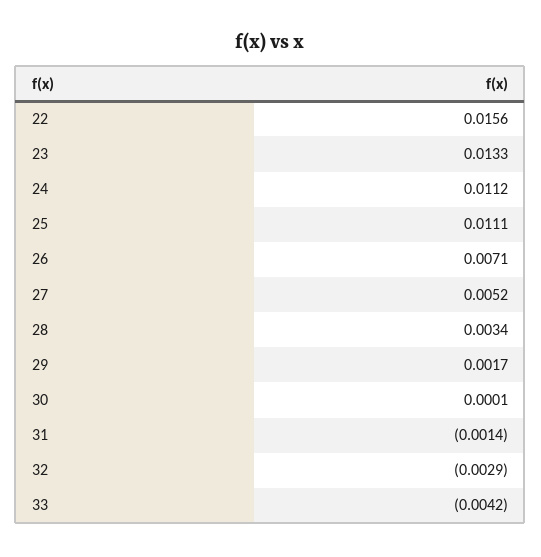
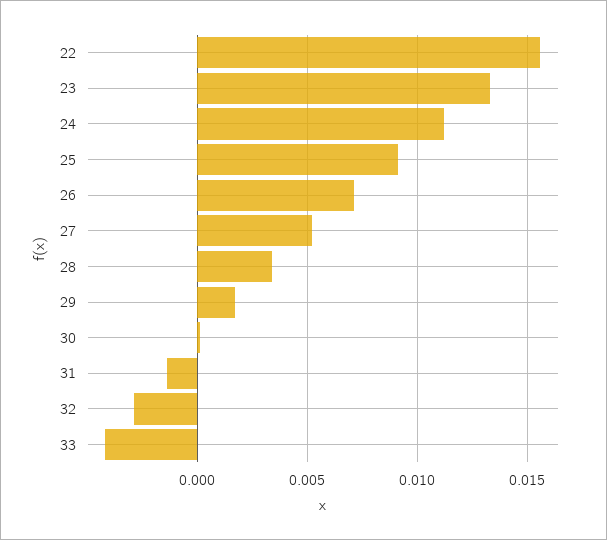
  {
    "22": 0.0156,
    "23": 0.0133,
    "24": 0.0112,
-   "25": 0.0111,
+   "25": 0.009,
    "26": 0.0071,
    "27": 0.0052,
    "28": 0.0034,
    "29": 0.0017,
    "30": 0.0001,
    "31": -0.0014,
    "32": -0.0029,
    "33": -0.0042
  }

